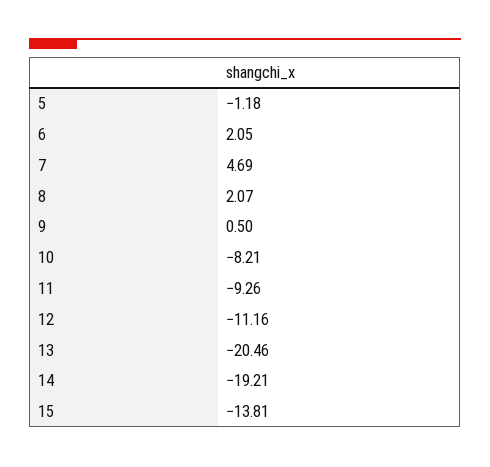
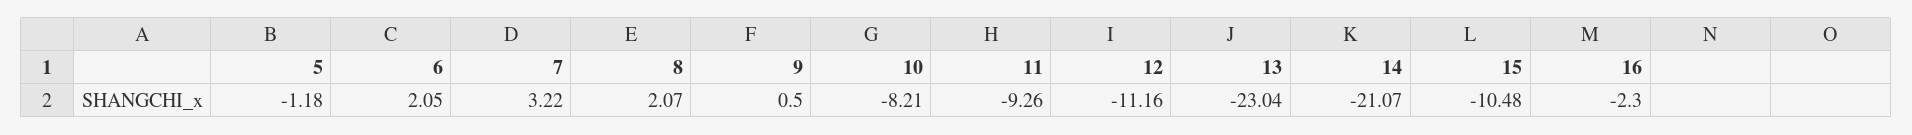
  {
    "5": -1.18,
    "6": 2.05,
-   "7": 4.69,
+   "7": 3.22,
    "8": 2.07,
    "9": 0.5,
    "10": -8.21,
    "11": -9.26,
    "12": -11.16,
-   "13": -20.46,
+   "13": -23.04,
-   "14": -19.21,
+   "14": -21.07,
-   "15": -13.81
+   "15": -10.48,
+   "16": -2.3
  }

